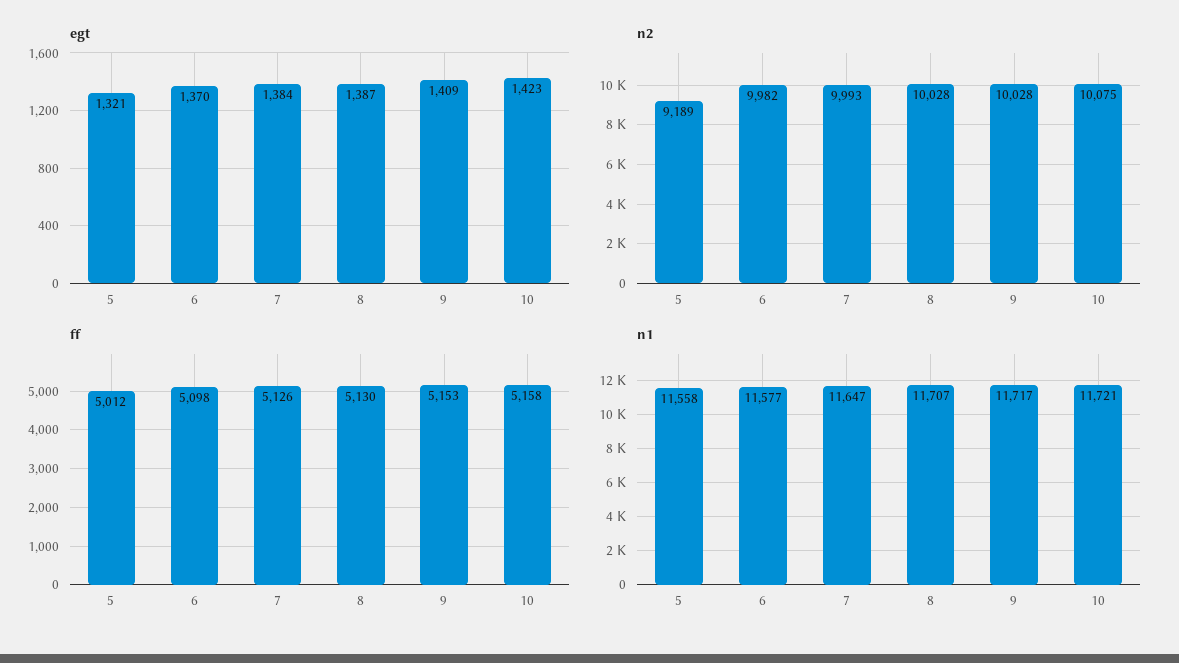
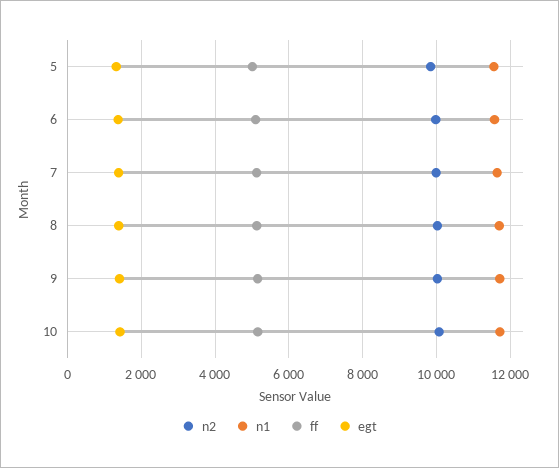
  {
    "egt": {
      "5": 1321,
      "6": 1370,
      "7": 1384,
      "8": 1387,
      "9": 1409,
      "10": 1423
    },
    "n2": {
-     "5": 9189,
+     "5": 9800,
      "6": 9982,
      "7": 9993,
      "8": 10028,
      "9": 10028,
      "10": 10075
    },
    "ff": {
      "5": 5012,
      "6": 5098,
      "7": 5126,
      "8": 5130,
      "9": 5153,
      "10": 5158
    },
    "n1": {
      "5": 11558,
      "6": 11577,
      "7": 11647,
      "8": 11707,
      "9": 11717,
      "10": 11721
    }
  }

